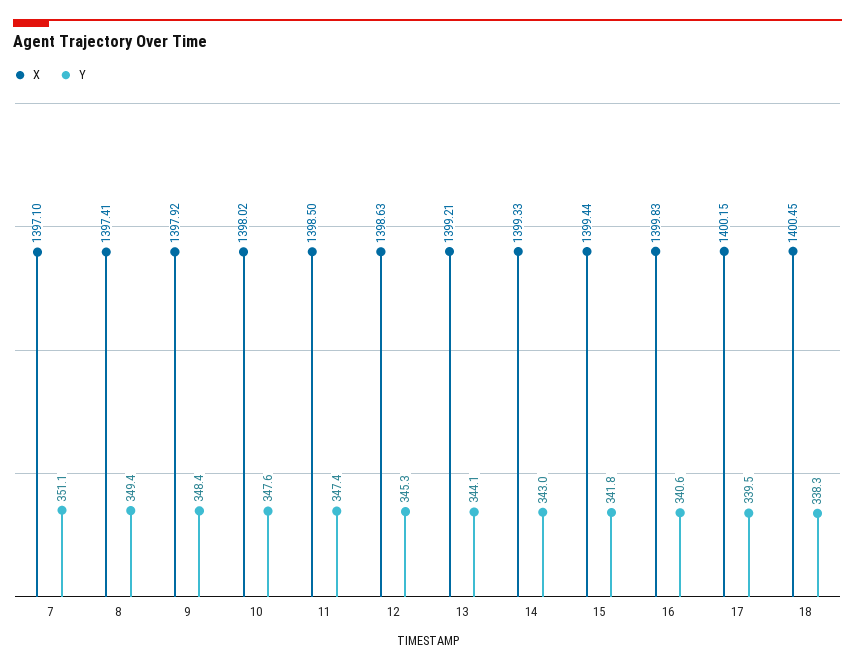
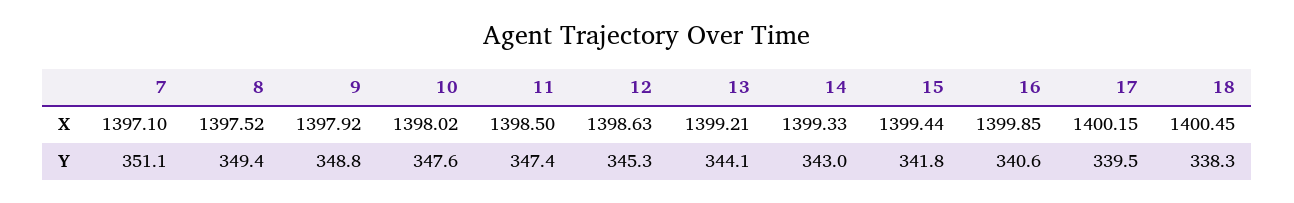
  {
    "X": {
      "7": 1397.1,
-     "8": 1397.41,
+     "8": 1397.52,
      "9": 1397.92,
      "10": 1398.02,
      "11": 1398.5,
      "12": 1398.63,
      "13": 1399.21,
      "14": 1399.33,
      "15": 1399.44,
-     "16": 1399.83,
+     "16": 1399.85,
      "17": 1400.15,
      "18": 1400.45
    },
    "Y": {
      "7": 351.1,
      "8": 349.4,
-     "9": 348.4,
+     "9": 348.8,
      "10": 347.6,
      "11": 347.4,
      "12": 345.3,
      "13": 344.1,
      "14": 343,
      "15": 341.8,
      "16": 340.6,
      "17": 339.5,
      "18": 338.3
    }
  }

